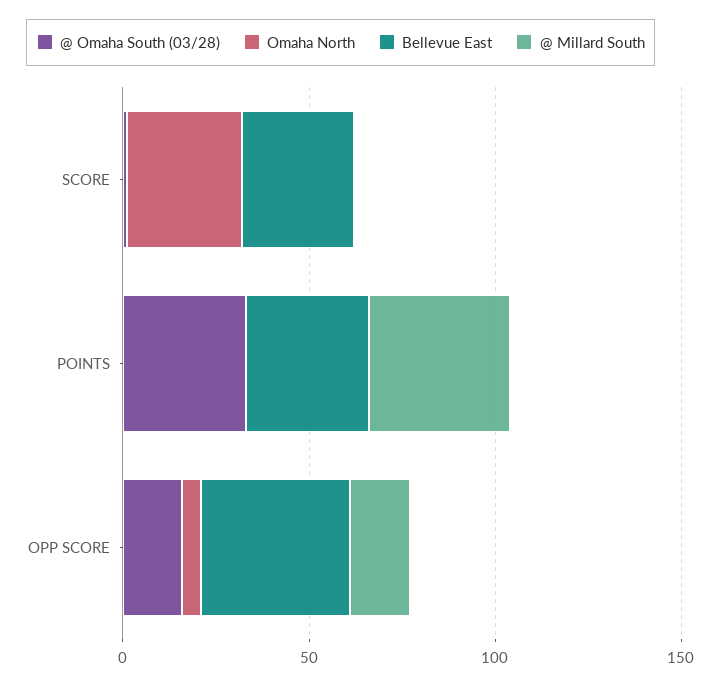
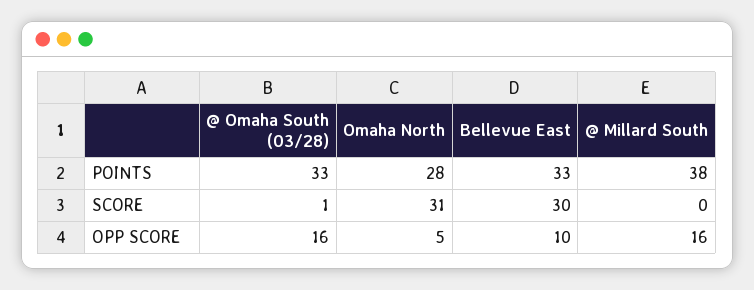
  {
    "@ Omaha South (03/28)": {
      "SCORE": 1,
      "POINTS": 33,
      "OPP SCORE": 16
    },
    "Omaha North": {
      "SCORE": 31,
-     "POINTS": 0,
+     "POINTS": 28,
      "OPP SCORE": 5
    },
    "Bellevue East": {
      "SCORE": 30,
      "POINTS": 33,
-     "OPP SCORE": 40
+     "OPP SCORE": 10
    },
    "@ Millard South": {
      "SCORE": 0,
      "POINTS": 38,
      "OPP SCORE": 16
    }
  }

